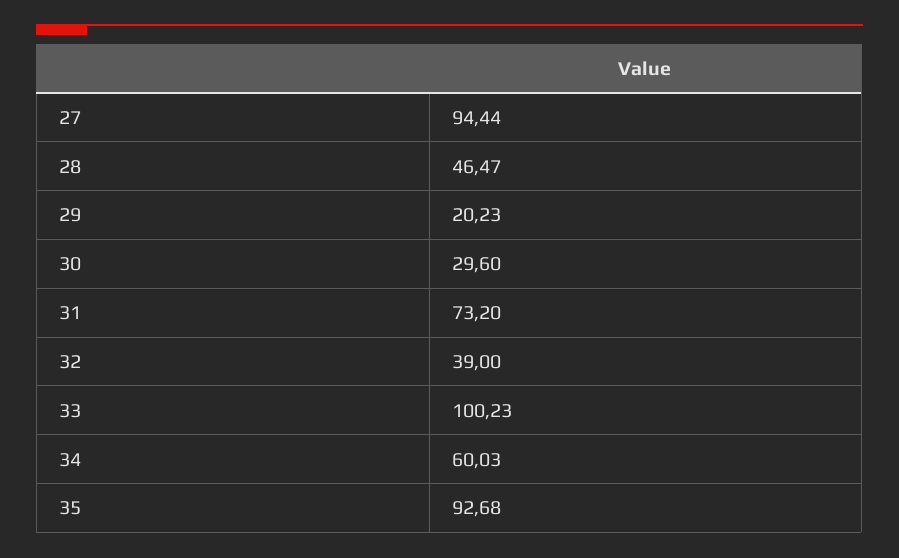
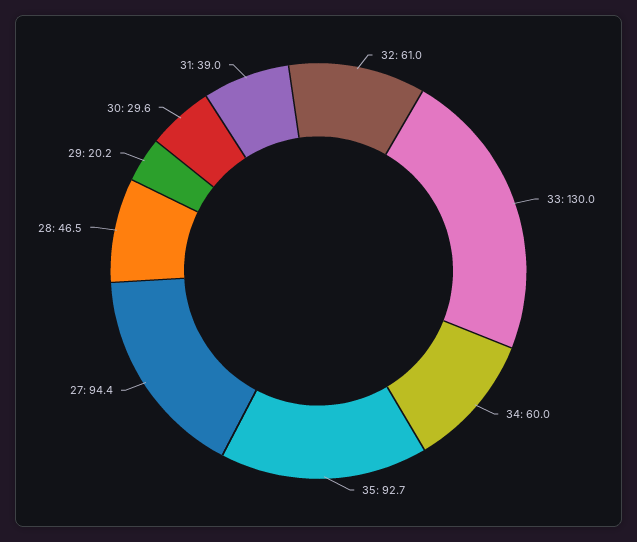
  {
    "27": 94.44,
    "28": 46.47,
    "29": 20.23,
    "30": 29.6,
-   "31": 73.2,
+   "31": 39,
-   "32": 39,
+   "32": 61,
-   "33": 100.23,
+   "33": 130,
    "34": 60.03,
    "35": 92.68
  }

